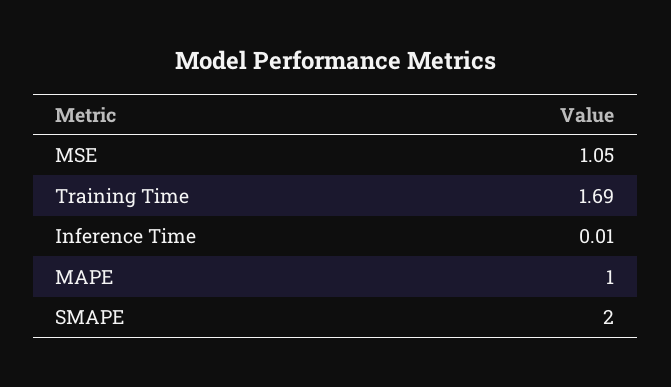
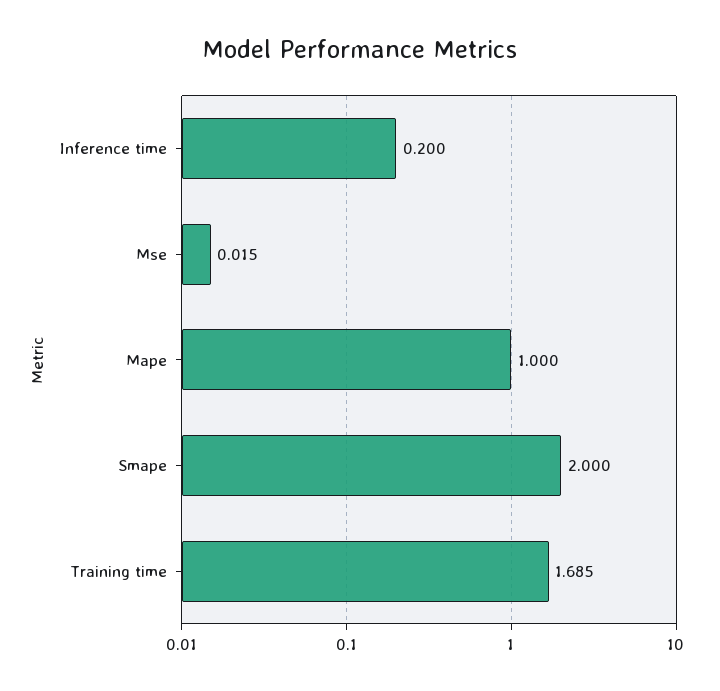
  {
-   "MSE": 1.05,
+   "MSE": 0.015,
    "Training Time": 1.685,
-   "Inference Time": 0.01,
+   "Inference Time": 0.2,
    "MAPE": 1,
    "SMAPE": 2
  }

